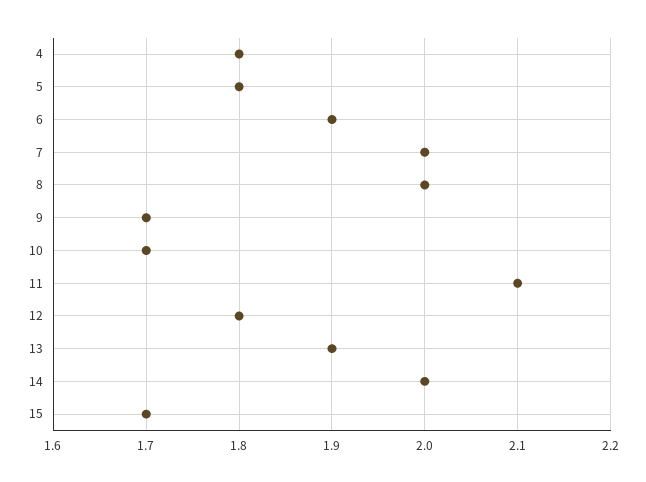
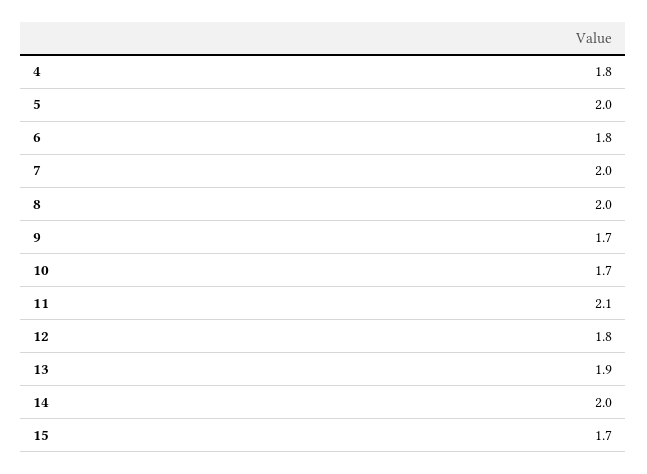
  {
    "4": 1.8,
-   "5": 1.8,
+   "5": 2,
-   "6": 1.9,
+   "6": 1.8,
    "7": 2,
    "8": 2,
    "9": 1.7,
    "10": 1.7,
    "11": 2.1,
    "12": 1.8,
    "13": 1.9,
    "14": 2,
    "15": 1.7
  }

